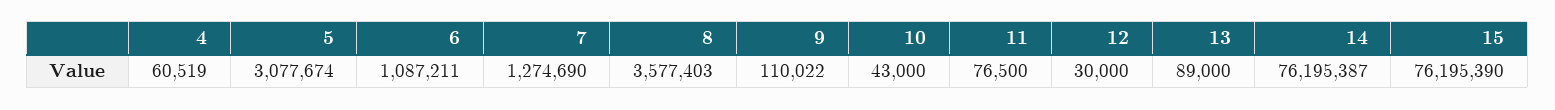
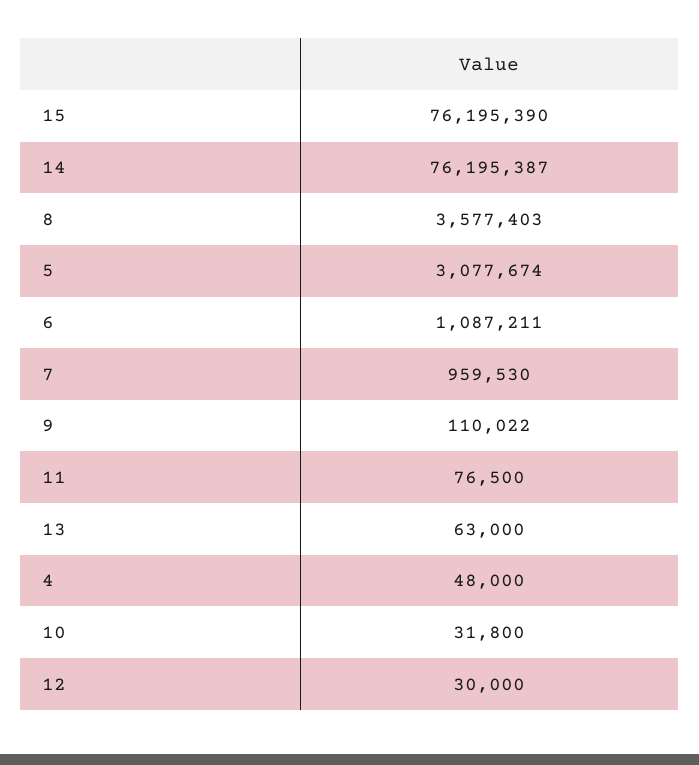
  {
-   "4": 60519,
+   "4": 48000,
    "5": 3077674,
    "6": 1087211,
-   "7": 1274690,
+   "7": 959530,
    "8": 3577403,
    "9": 110022,
-   "10": 43000,
+   "10": 31800,
    "11": 76500,
    "12": 30000,
-   "13": 89000,
+   "13": 63000,
    "14": 76195387,
    "15": 76195390
  }

